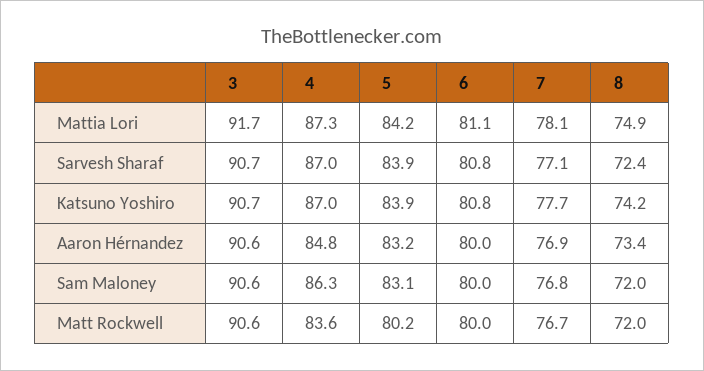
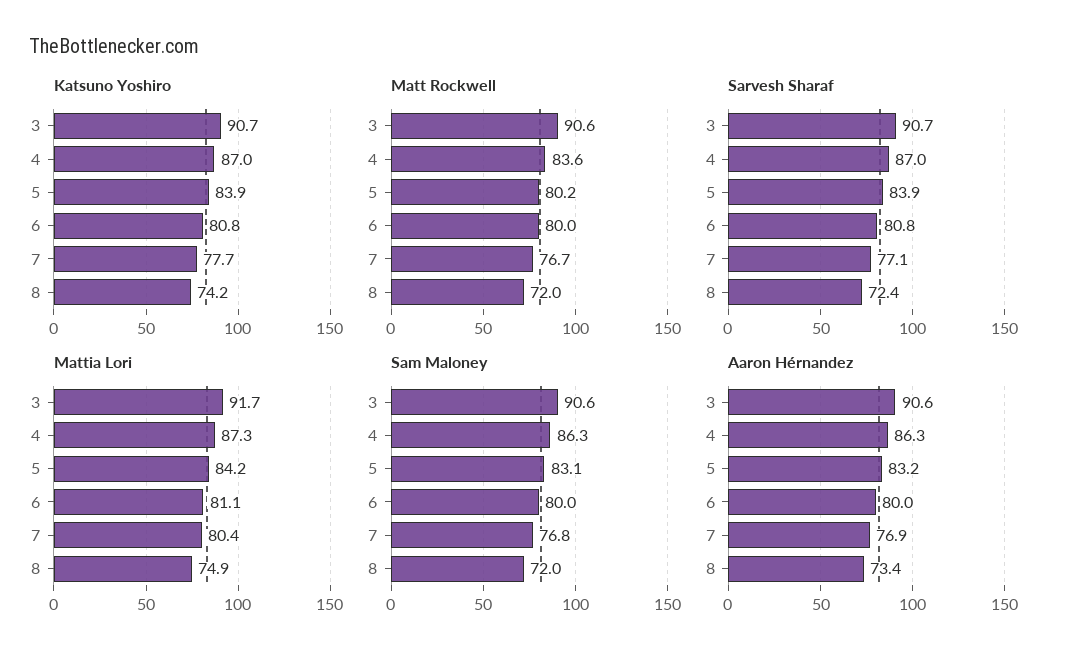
  {
    "Mattia Lori": {
      "3": 91.7,
      "4": 87.3,
      "5": 84.2,
      "6": 81.1,
-     "7": 78.1,
+     "7": 80.4,
      "8": 74.9
    },
    "Sarvesh Sharaf": {
      "3": 90.7,
      "4": 87,
      "5": 83.9,
      "6": 80.8,
      "7": 77.1,
      "8": 72.4
    },
    "Katsuno Yoshiro": {
      "3": 90.7,
      "4": 87,
      "5": 83.9,
      "6": 80.8,
      "7": 77.7,
      "8": 74.2
    },
    "Aaron Hérnandez": {
      "3": 90.6,
-     "4": 84.8,
+     "4": 86.3,
      "5": 83.2,
      "6": 80,
      "7": 76.9,
      "8": 73.4
    },
    "Sam Maloney": {
      "3": 90.6,
      "4": 86.3,
      "5": 83.1,
      "6": 80,
      "7": 76.8,
      "8": 72
    },
    "Matt Rockwell": {
      "3": 90.6,
      "4": 83.6,
      "5": 80.2,
      "6": 80,
      "7": 76.7,
      "8": 72
    }
  }

